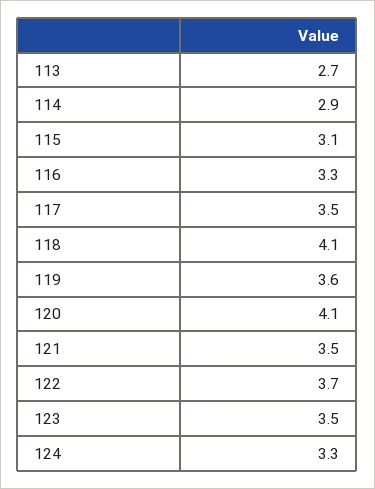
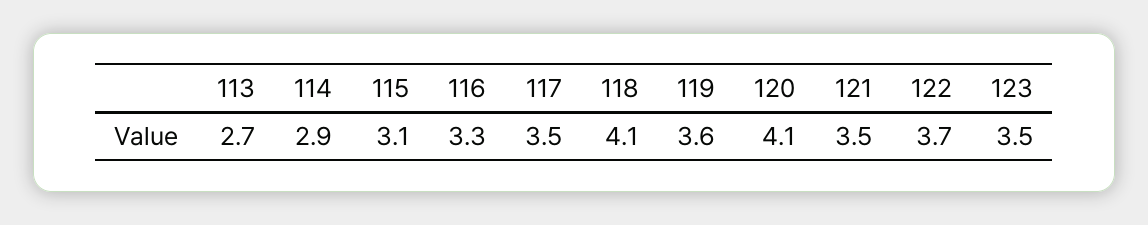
  {
    "113": 2.7,
    "114": 2.9,
    "115": 3.1,
    "116": 3.3,
    "117": 3.5,
    "118": 4.1,
    "119": 3.6,
    "120": 4.1,
    "121": 3.5,
    "122": 3.7,
-   "123": 3.5,
+   "123": 3.5
-   "124": 3.3
  }

